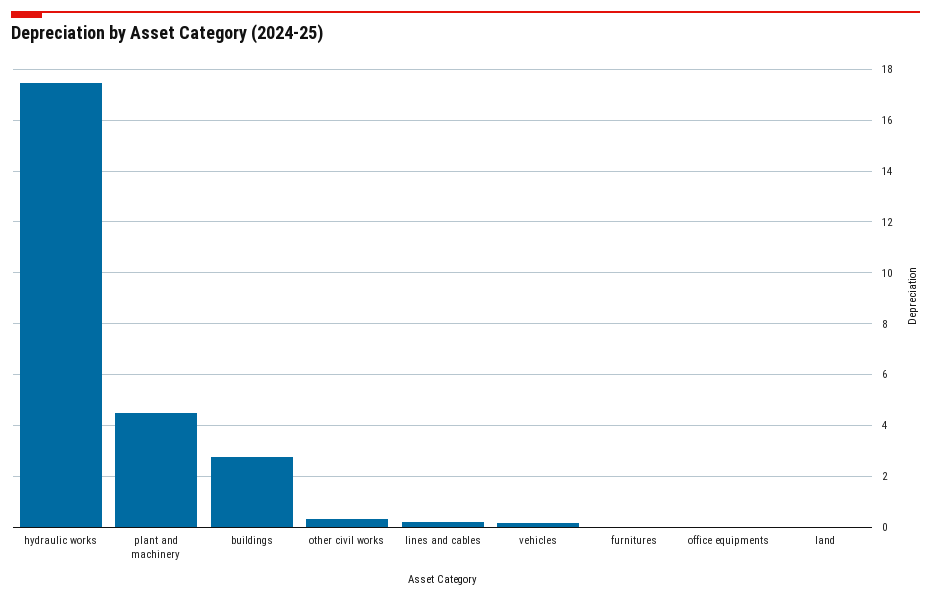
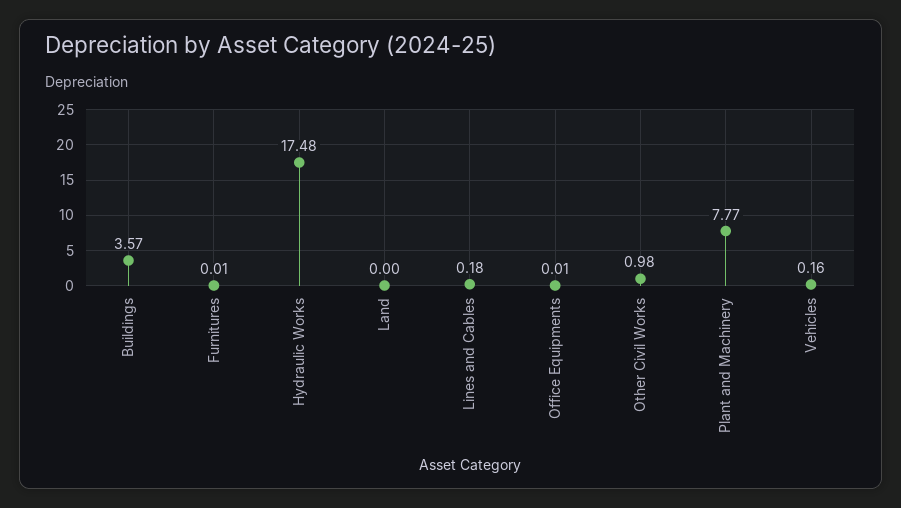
  {
    "hydraulic works": 17.48,
-   "plant and machinery": 4.5,
+   "plant and machinery": 7.77,
-   "buildings": 2.75,
+   "buildings": 3.57,
-   "other civil works": 0.25,
+   "other civil works": 0.98,
    "lines and cables": 0.18,
    "vehicles": 0.16,
    "furnitures": 0.01,
    "office equipments": 0.01,
    "land": 0
  }

